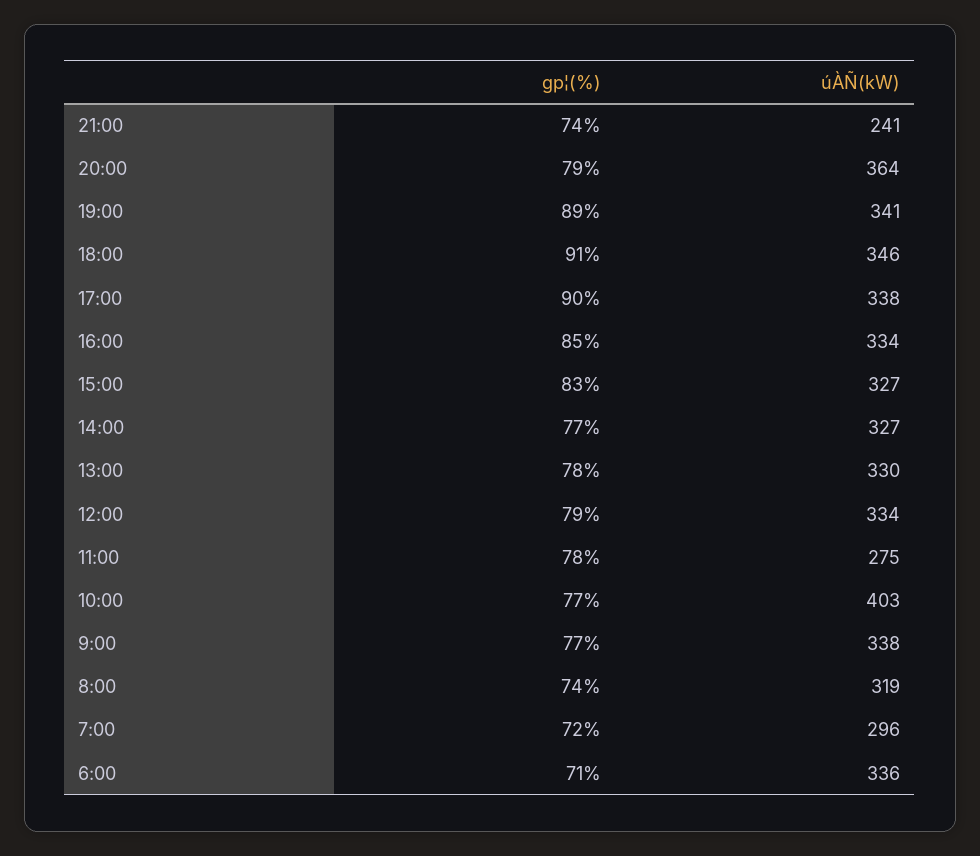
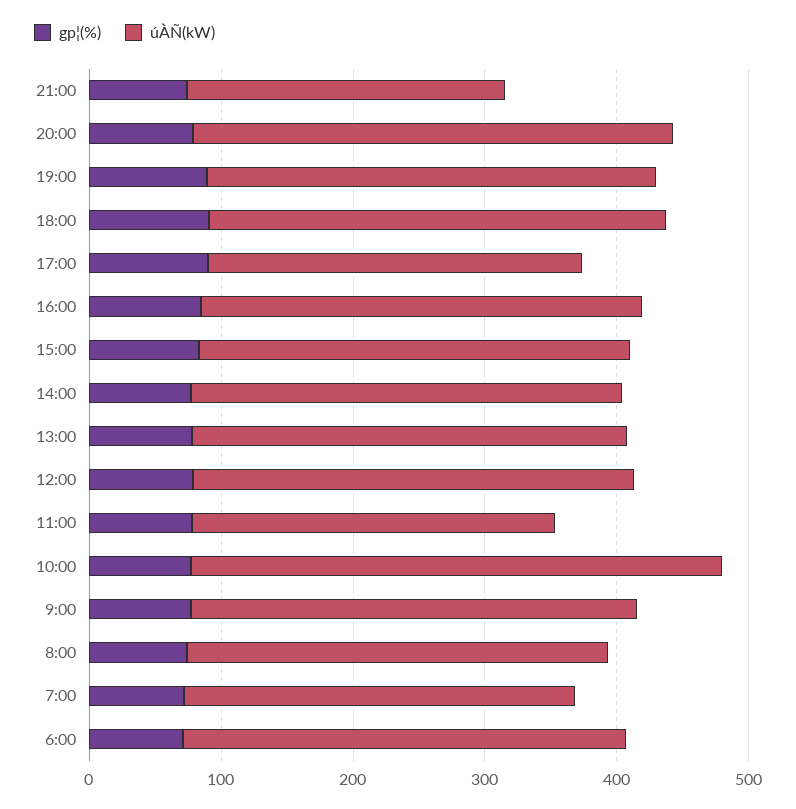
  {
    "gp¦(%)": {
      "21:00": 74,
      "20:00": 79,
      "19:00": 89,
      "18:00": 91,
      "17:00": 90,
      "16:00": 85,
      "15:00": 83,
      "14:00": 77,
      "13:00": 78,
      "12:00": 79,
      "11:00": 78,
      "10:00": 77,
      "9:00": 77,
      "8:00": 74,
      "7:00": 72,
      "6:00": 71
    },
    "úÀÑ(kW)": {
      "21:00": 241,
      "20:00": 364,
      "19:00": 341,
      "18:00": 346,
-     "17:00": 338,
+     "17:00": 280,
      "16:00": 334,
      "15:00": 327,
      "14:00": 327,
      "13:00": 330,
      "12:00": 334,
      "11:00": 275,
      "10:00": 403,
      "9:00": 338,
      "8:00": 319,
      "7:00": 296,
      "6:00": 336
    }
  }

